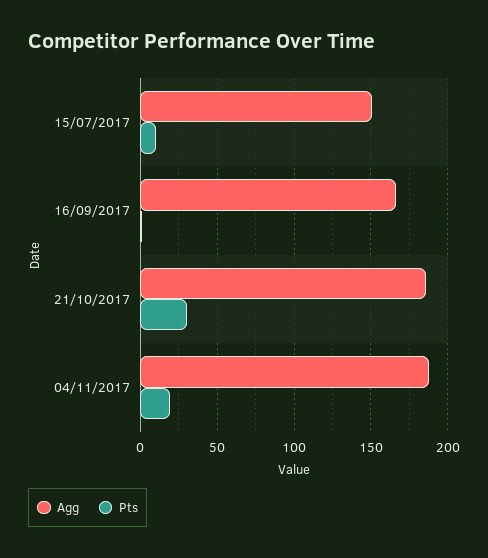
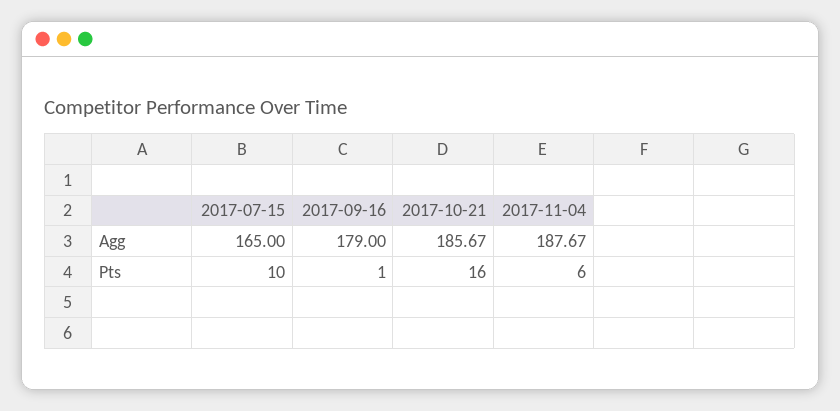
  {
    "Agg": {
-     "15/07/2017": 150,
+     "15/07/2017": 165,
-     "16/09/2017": 165,
+     "16/09/2017": 179,
      "21/10/2017": 185.67,
      "04/11/2017": 187.67
    },
    "Pts": {
      "15/07/2017": 10,
      "16/09/2017": 1,
-     "21/10/2017": 30,
+     "21/10/2017": 16,
-     "04/11/2017": 20
+     "04/11/2017": 6
    }
  }

